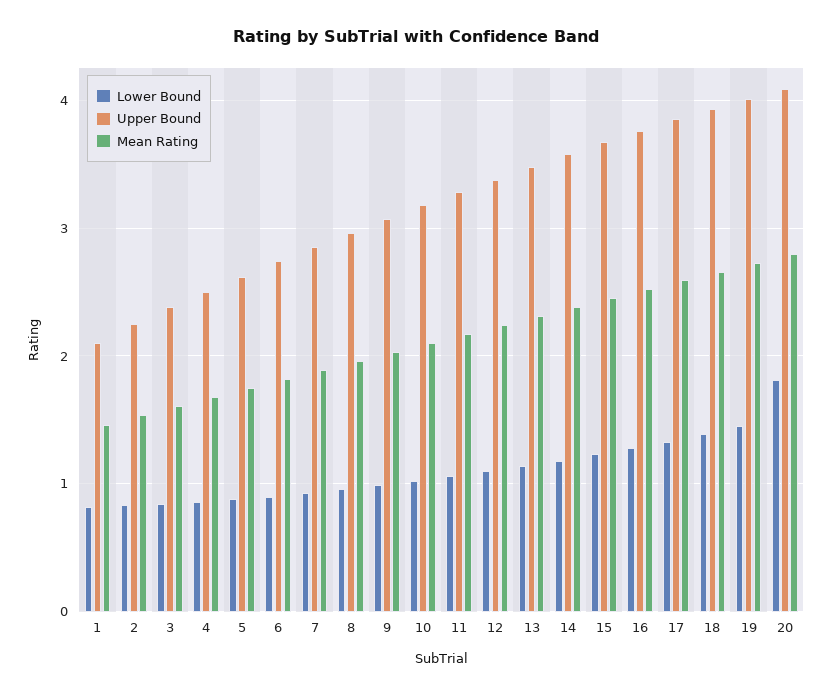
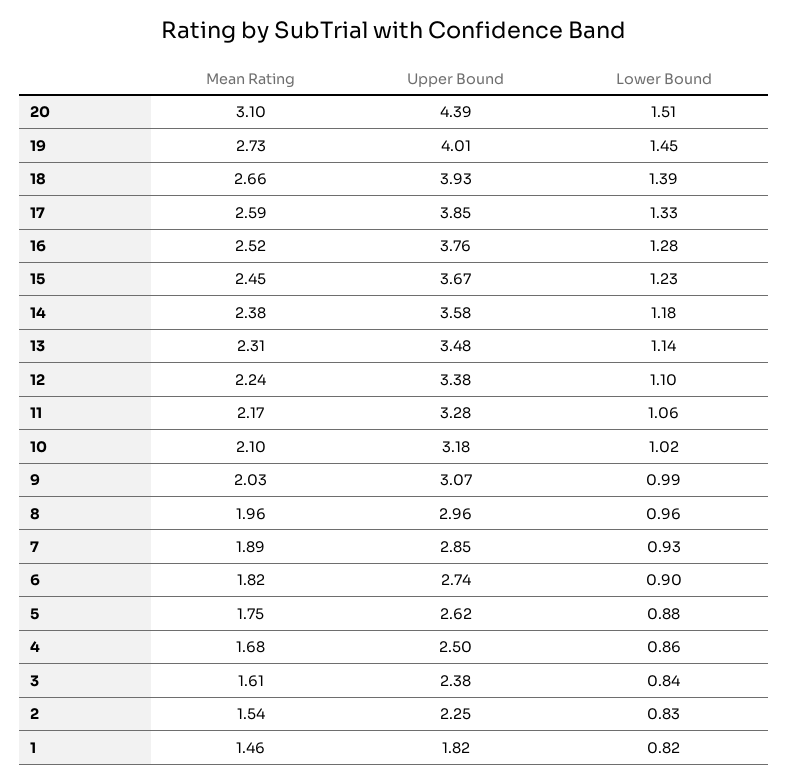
  {
    "Lower Bound": {
      "1": 0.82,
      "2": 0.83,
      "3": 0.84,
      "4": 0.86,
      "5": 0.88,
      "6": 0.9,
      "7": 0.93,
      "8": 0.96,
      "9": 0.99,
      "10": 1.02,
      "11": 1.06,
      "12": 1.1,
      "13": 1.14,
      "14": 1.18,
      "15": 1.23,
      "16": 1.28,
      "17": 1.33,
      "18": 1.39,
      "19": 1.45,
-     "20": 1.8
+     "20": 1.51
    },
    "Upper Bound": {
-     "1": 2.1,
+     "1": 1.82,
      "2": 2.25,
      "3": 2.38,
      "4": 2.5,
      "5": 2.62,
      "6": 2.74,
      "7": 2.85,
      "8": 2.96,
      "9": 3.07,
      "10": 3.18,
      "11": 3.28,
      "12": 3.38,
      "13": 3.48,
      "14": 3.58,
      "15": 3.67,
      "16": 3.76,
      "17": 3.85,
      "18": 3.93,
      "19": 4.01,
-     "20": 4.1
+     "20": 4.39
    },
    "Mean Rating": {
      "1": 1.46,
      "2": 1.54,
      "3": 1.61,
      "4": 1.68,
      "5": 1.75,
      "6": 1.82,
      "7": 1.89,
      "8": 1.96,
      "9": 2.03,
      "10": 2.1,
      "11": 2.17,
      "12": 2.24,
      "13": 2.31,
      "14": 2.38,
      "15": 2.45,
      "16": 2.52,
      "17": 2.59,
      "18": 2.66,
      "19": 2.73,
-     "20": 2.8
+     "20": 3.1
    }
  }

